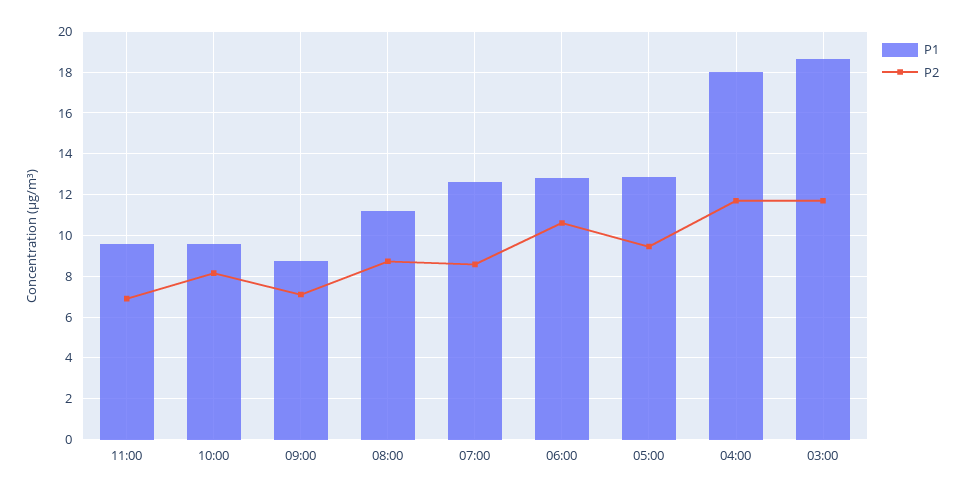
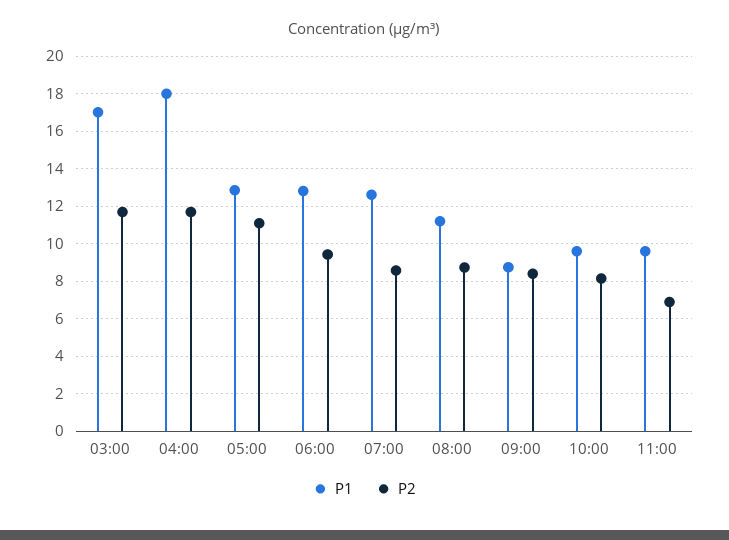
  {
    "P1": {
      "11:00": 9.5,
      "10:00": 9.5,
      "09:00": 9,
      "08:00": 11,
      "07:00": 12.5,
      "06:00": 13,
      "05:00": 13,
      "04:00": 18,
-     "03:00": 18.5
+     "03:00": 17
    },
    "P2": {
      "11:00": 7,
      "10:00": 8,
-     "09:00": 7,
+     "09:00": 8.5,
      "08:00": 8.5,
      "07:00": 8.5,
-     "06:00": 10.5,
+     "06:00": 9.5,
-     "05:00": 9.5,
+     "05:00": 11,
      "04:00": 11.5,
      "03:00": 11.5
    }
  }

